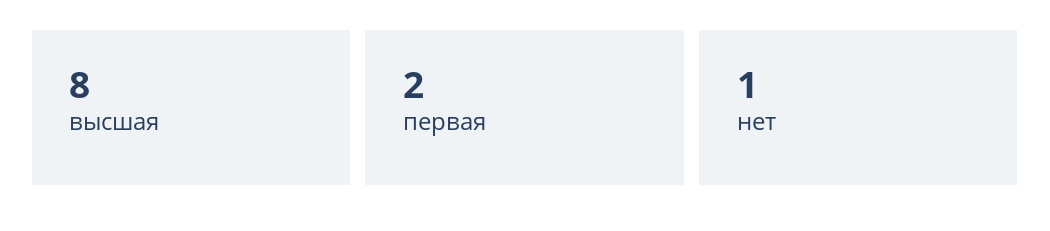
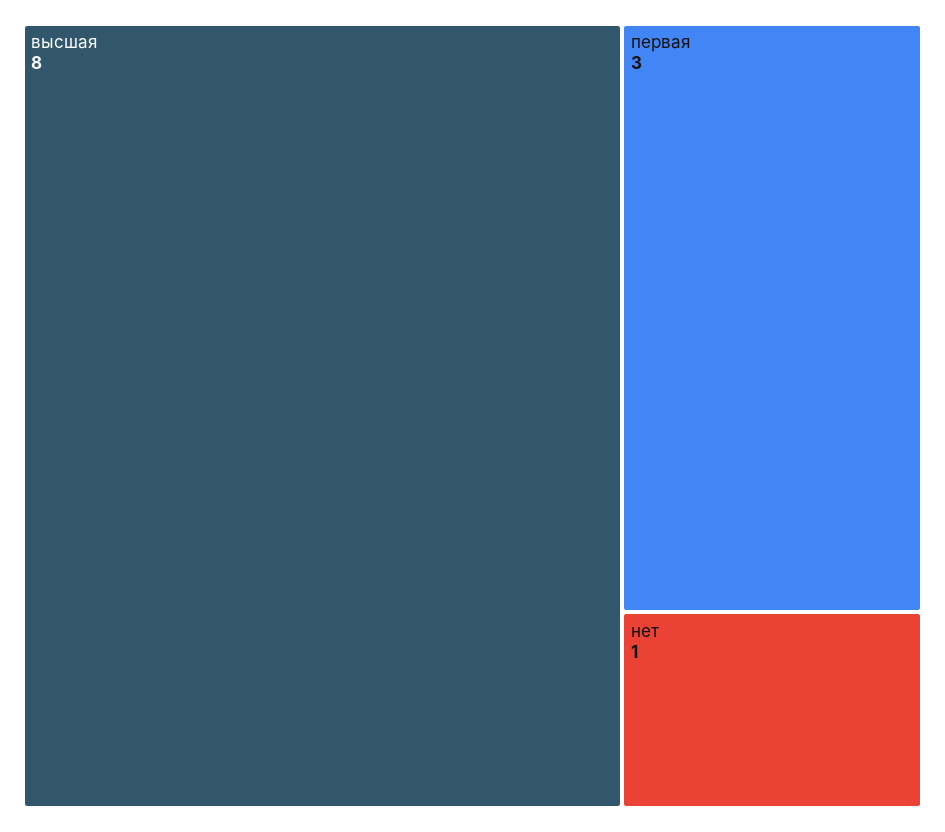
  {
    "высшая": 8,
-   "первая": 2,
+   "первая": 3,
    "нет": 1
  }

